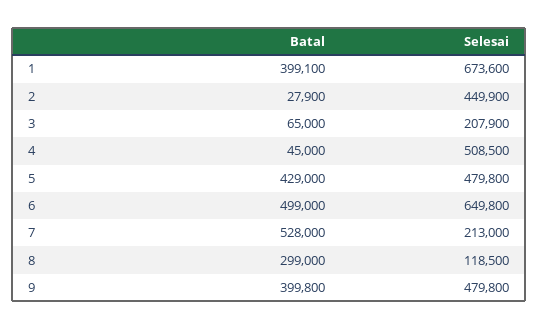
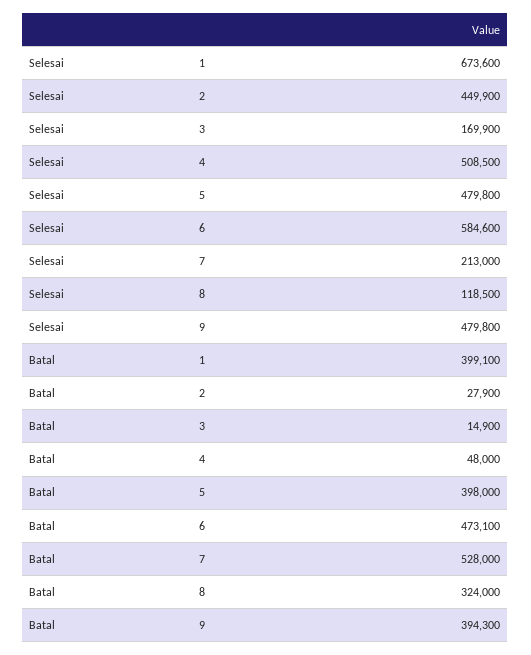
  {
    "Batal": {
      "1": 399100,
      "2": 27900,
-     "3": 65000,
+     "3": 14900,
-     "4": 45000,
+     "4": 48000,
-     "5": 429000,
+     "5": 398000,
-     "6": 499000,
+     "6": 473100,
      "7": 528000,
-     "8": 299000,
+     "8": 324000,
-     "9": 399800
+     "9": 394300
    },
    "Selesai": {
      "1": 673600,
      "2": 449900,
-     "3": 207900,
+     "3": 169900,
      "4": 508500,
      "5": 479800,
-     "6": 649800,
+     "6": 584600,
      "7": 213000,
      "8": 118500,
      "9": 479800
    }
  }

